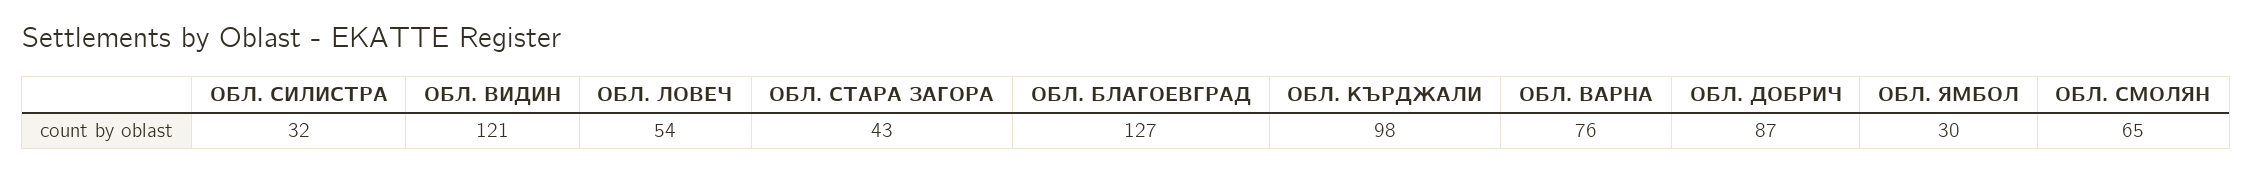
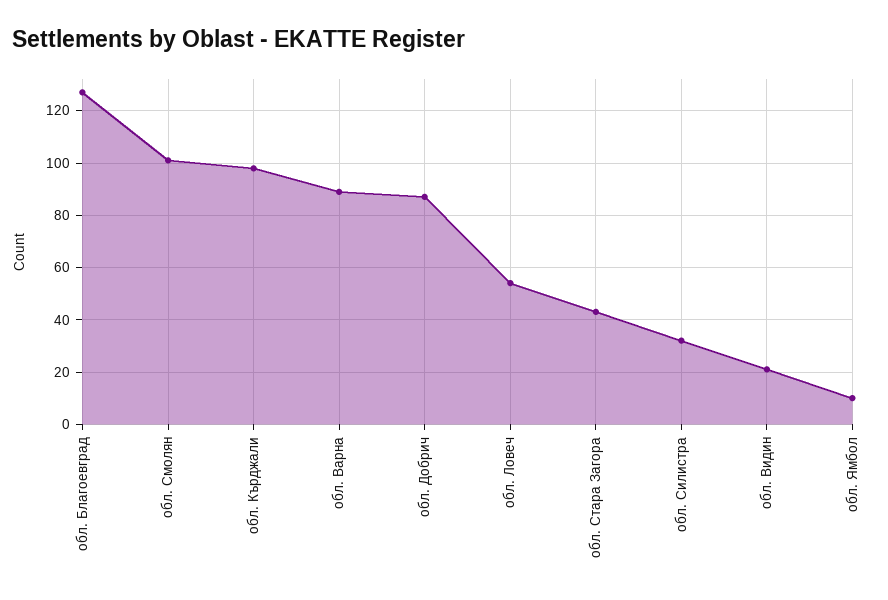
  {
    "ОБЛ. СИЛИСТРА": 32,
-   "ОБЛ. ВИДИН": 121,
+   "ОБЛ. ВИДИН": 20,
    "ОБЛ. ЛОВЕЧ": 54,
    "ОБЛ. СТАРА ЗАГОРА": 43,
    "ОБЛ. БЛАГОЕВГРАД": 127,
    "ОБЛ. КЪРДЖАЛИ": 98,
-   "ОБЛ. ВАРНА": 76,
+   "ОБЛ. ВАРНА": 90,
    "ОБЛ. ДОБРИЧ": 87,
-   "ОБЛ. ЯМБОЛ": 30,
+   "ОБЛ. ЯМБОЛ": 10,
-   "ОБЛ. СМОЛЯН": 65
+   "ОБЛ. СМОЛЯН": 100
  }

